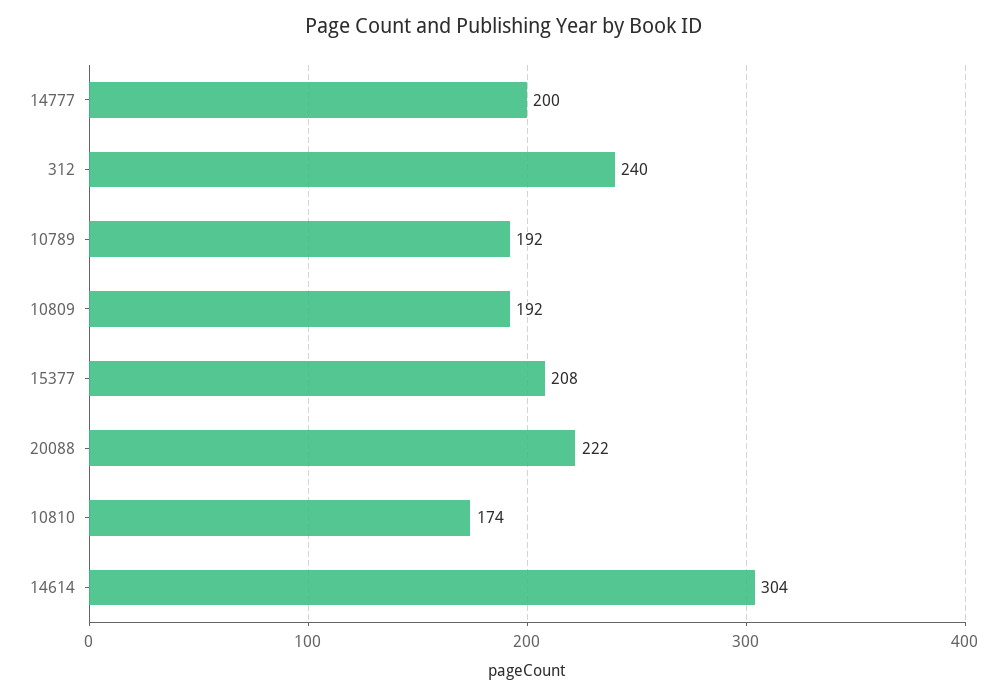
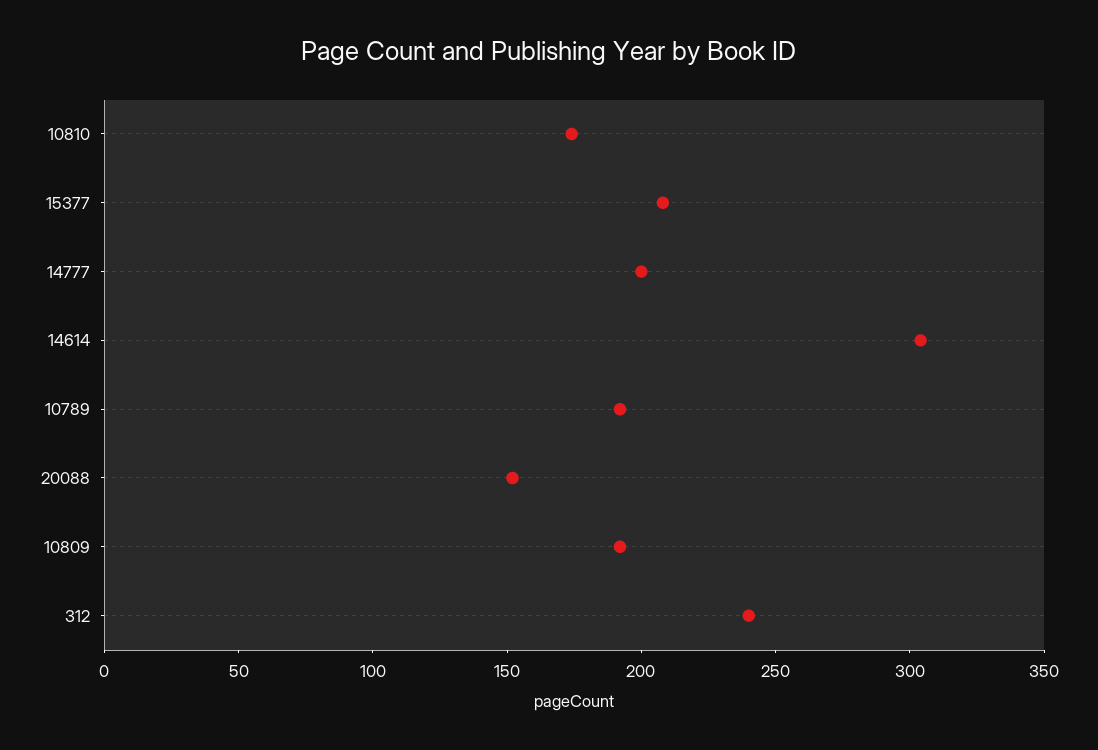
  {
    "14777": 200,
    "312": 240,
    "10789": 192,
    "10809": 192,
    "15377": 208,
-   "20088": 222,
+   "20088": 150,
    "10810": 174,
    "14614": 304
  }

